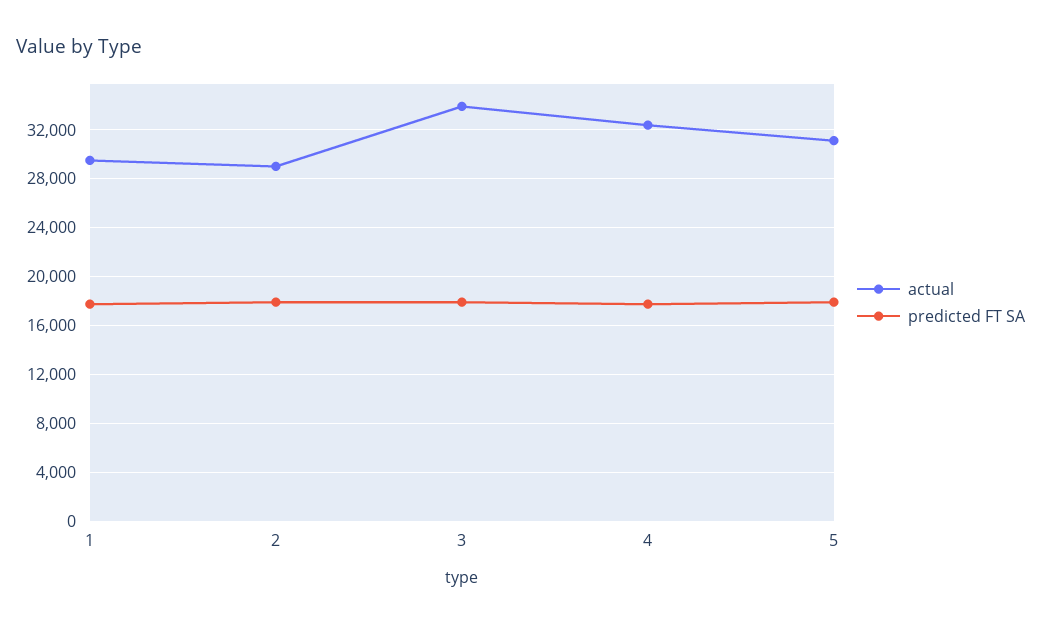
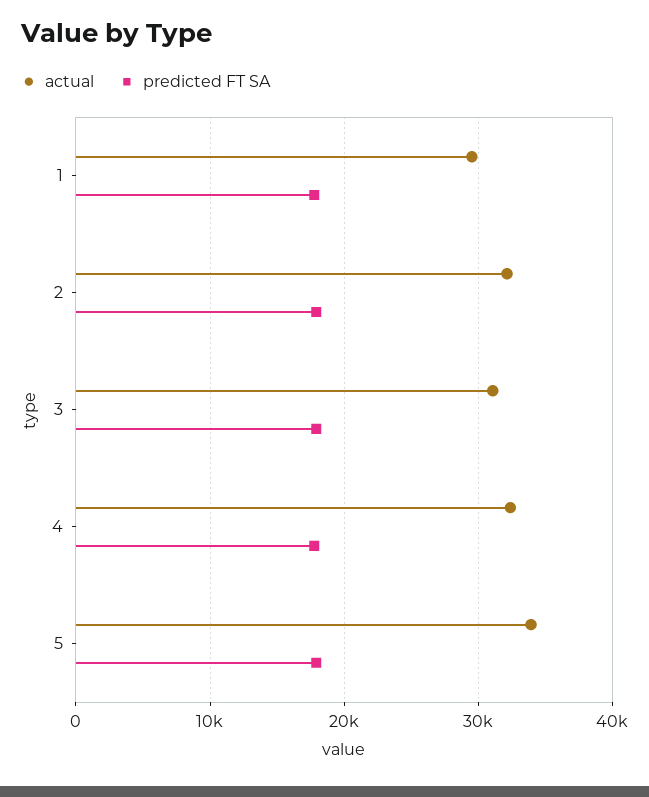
  {
    "actual": {
      "1": 29500,
-     "2": 29000,
+     "2": 32000,
-     "3": 34000,
+     "3": 31000,
      "4": 32500,
-     "5": 31000
+     "5": 34000
    },
    "predicted FT SA": {
      "1": 18000,
      "2": 18000,
      "3": 18000,
      "4": 18000,
      "5": 18000
    }
  }

